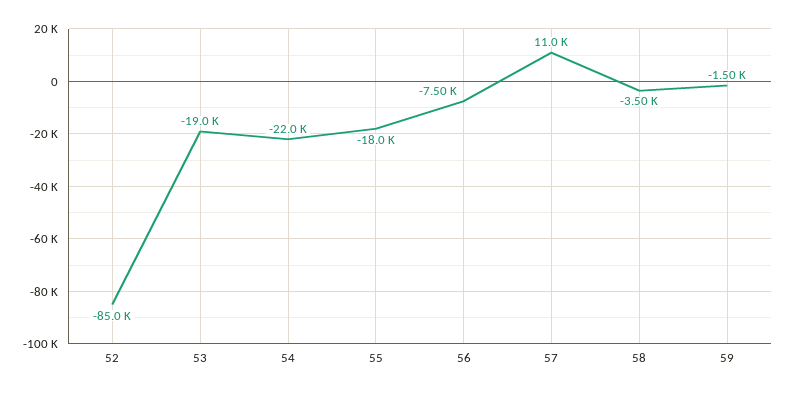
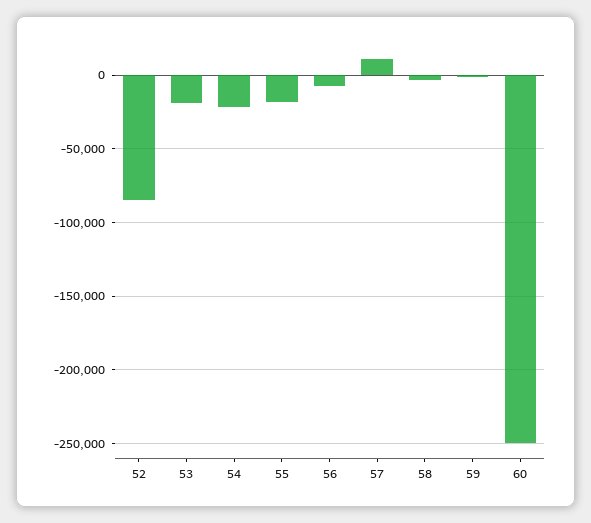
  {
    "52": -85000,
    "53": -19000,
    "54": -22000,
    "55": -18000,
    "56": -7500,
    "57": 11000,
    "58": -3500,
-   "59": -1500
+   "59": -1500,
+   "60": -250000
  }

